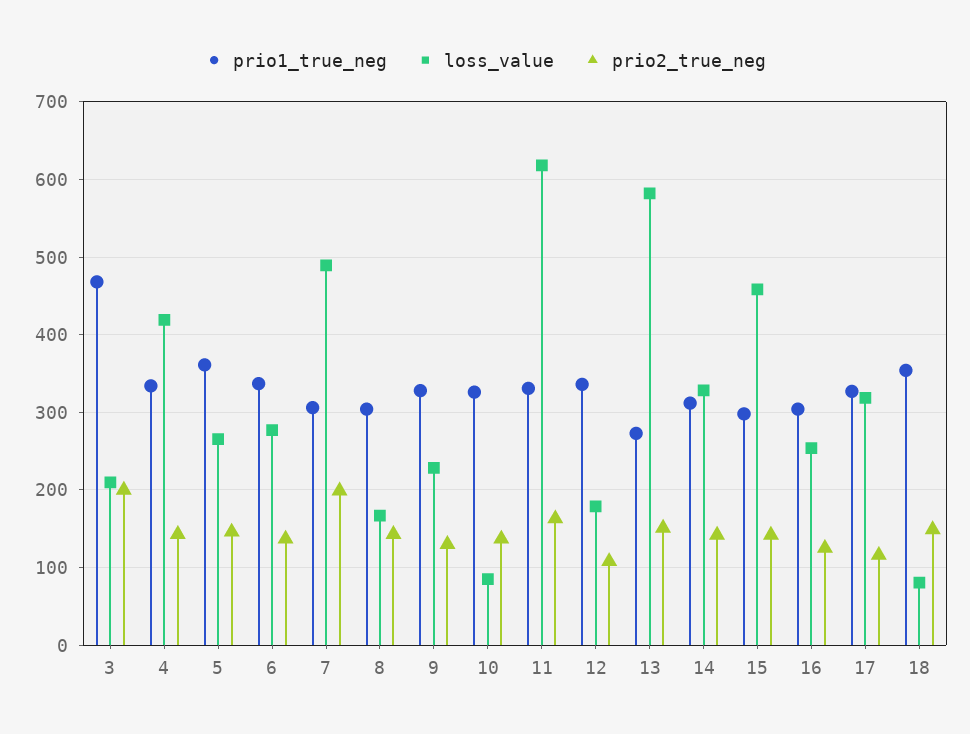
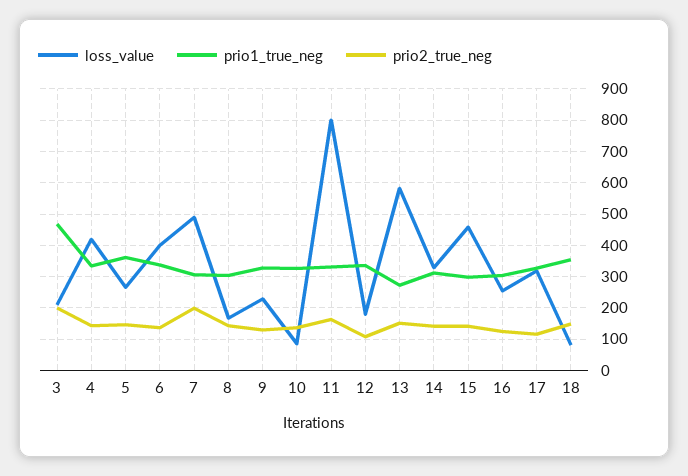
  {
    "prio1_true_neg": {
      "3": 470,
      "4": 330,
      "5": 360,
      "6": 340,
      "7": 310,
      "8": 300,
      "9": 330,
      "10": 330,
      "11": 330,
      "12": 340,
      "13": 270,
      "14": 310,
      "15": 300,
      "16": 300,
      "17": 330,
      "18": 350
    },
    "loss_value": {
      "3": 210,
      "4": 420,
      "5": 270,
-     "6": 280,
+     "6": 400,
      "7": 490,
      "8": 170,
      "9": 230,
      "10": 90,
-     "11": 620,
+     "11": 800,
      "12": 180,
      "13": 580,
      "14": 330,
      "15": 460,
      "16": 250,
      "17": 320,
      "18": 80
    },
    "prio2_true_neg": {
      "3": 200,
      "4": 140,
      "5": 150,
      "6": 140,
      "7": 200,
      "8": 140,
      "9": 130,
      "10": 140,
      "11": 160,
      "12": 110,
      "13": 150,
      "14": 140,
      "15": 140,
      "16": 130,
      "17": 120,
      "18": 150
    }
  }

